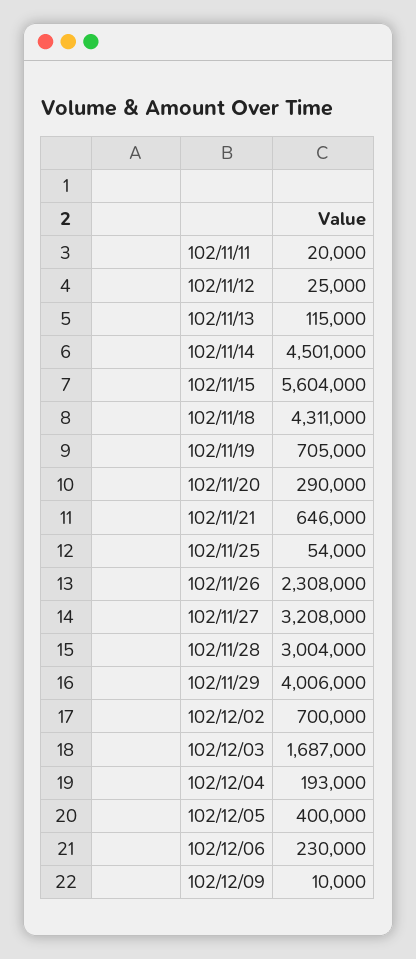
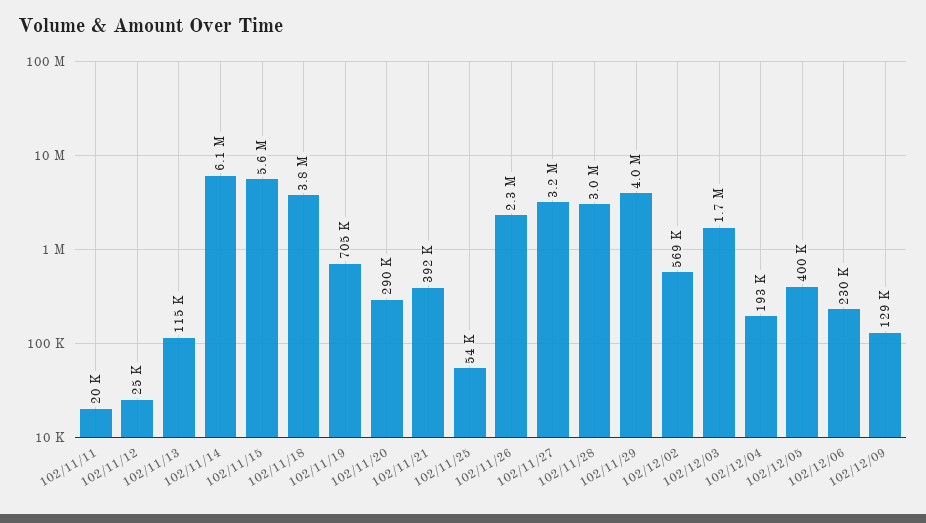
  {
    "102/11/11": 20000,
    "102/11/12": 25000,
    "102/11/13": 115000,
-   "102/11/14": 4501000,
+   "102/11/14": 6100000,
    "102/11/15": 5604000,
-   "102/11/18": 4311000,
+   "102/11/18": 3800000,
    "102/11/19": 705000,
    "102/11/20": 290000,
-   "102/11/21": 646000,
+   "102/11/21": 392000,
    "102/11/25": 54000,
    "102/11/26": 2308000,
    "102/11/27": 3208000,
    "102/11/28": 3004000,
    "102/11/29": 4006000,
-   "102/12/02": 700000,
+   "102/12/02": 569000,
    "102/12/03": 1687000,
    "102/12/04": 193000,
    "102/12/05": 400000,
    "102/12/06": 230000,
-   "102/12/09": 10000
+   "102/12/09": 129000
  }

